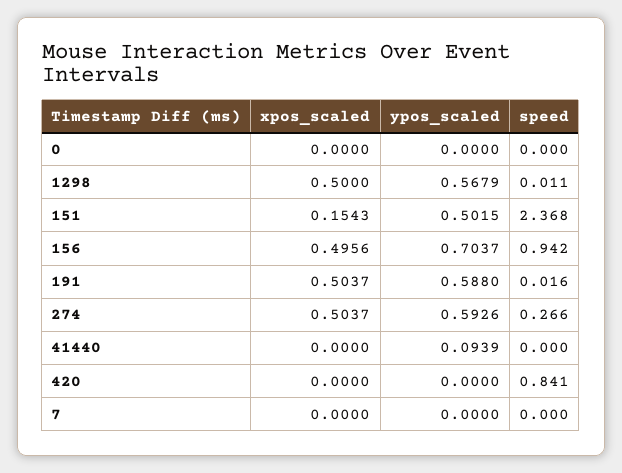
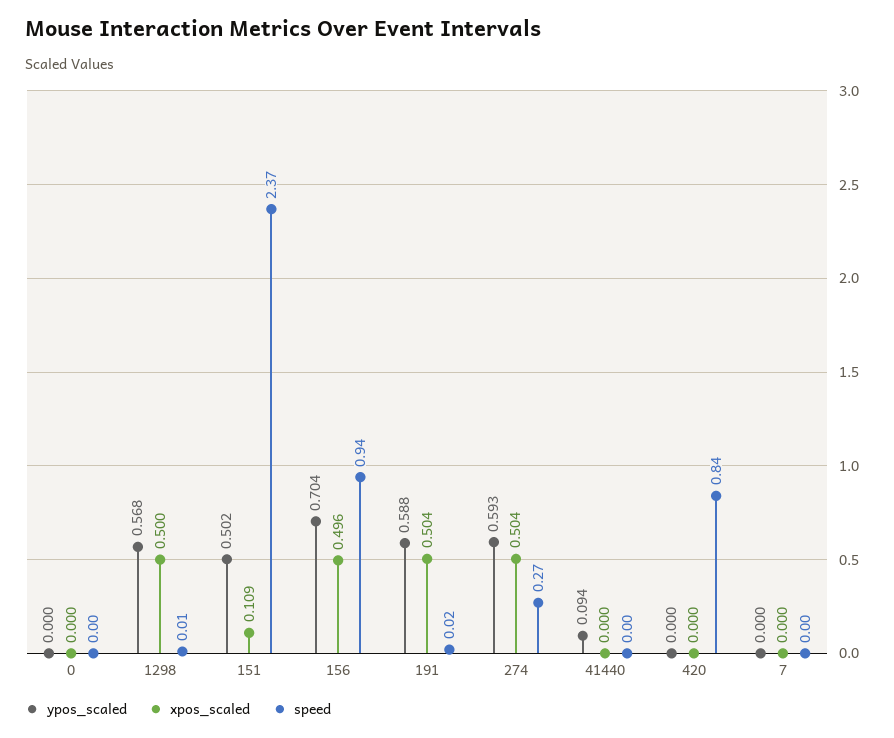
  {
    "xpos_scaled": {
      "0": 0,
      "1298": 0.5,
-     "151": 0.1543,
+     "151": 0.109,
      "156": 0.4956,
      "191": 0.5037,
      "274": 0.5037,
      "41440": 0,
      "420": 0,
      "7": 0
    },
    "ypos_scaled": {
      "0": 0,
      "1298": 0.5679,
      "151": 0.5015,
      "156": 0.7037,
      "191": 0.588,
      "274": 0.5926,
      "41440": 0.0939,
      "420": 0,
      "7": 0
    },
    "speed": {
      "0": 0,
      "1298": 0.011,
      "151": 2.368,
      "156": 0.942,
      "191": 0.016,
      "274": 0.266,
      "41440": 0,
      "420": 0.841,
      "7": 0
    }
  }

